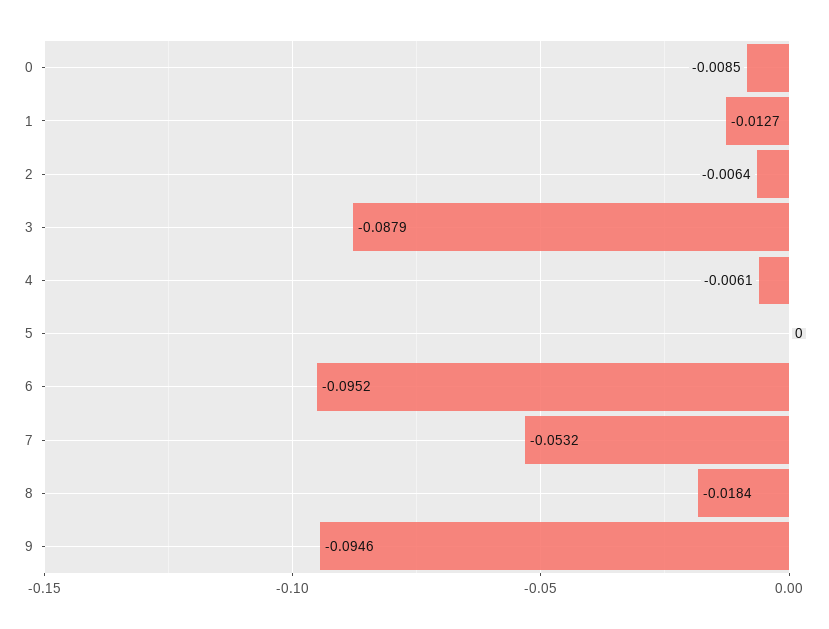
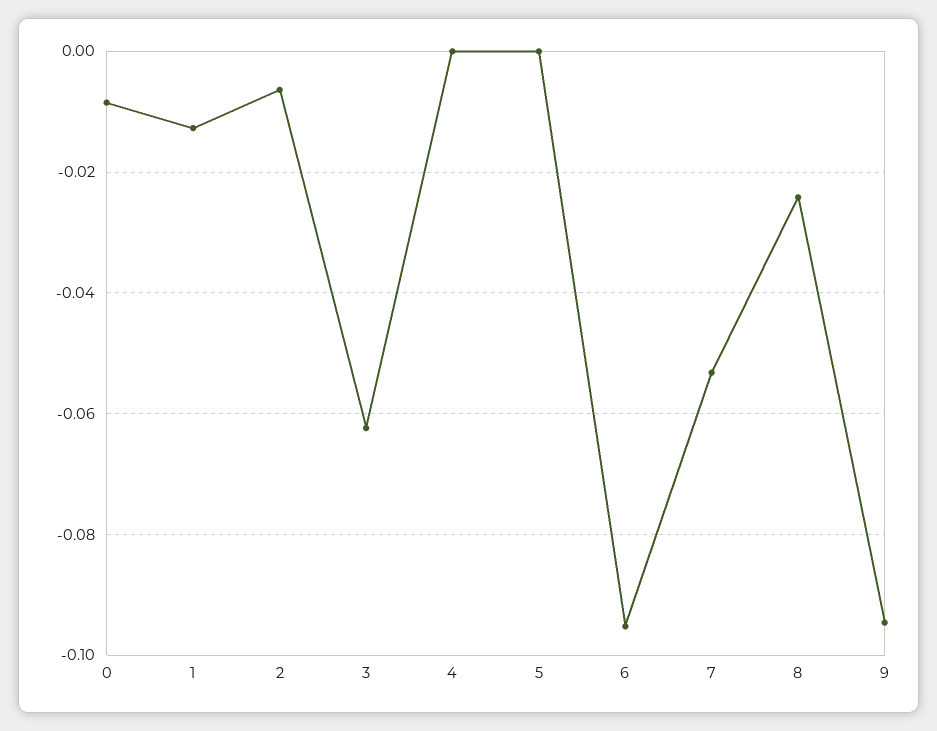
  {
    "0": -0.0085,
    "1": -0.0127,
    "2": -0.0064,
-   "3": -0.0879,
+   "3": -0.062,
-   "4": -0.0061,
+   "4": 0,
    "5": 0,
    "6": -0.0952,
    "7": -0.0532,
-   "8": -0.0184,
+   "8": -0.024,
    "9": -0.0946
  }

